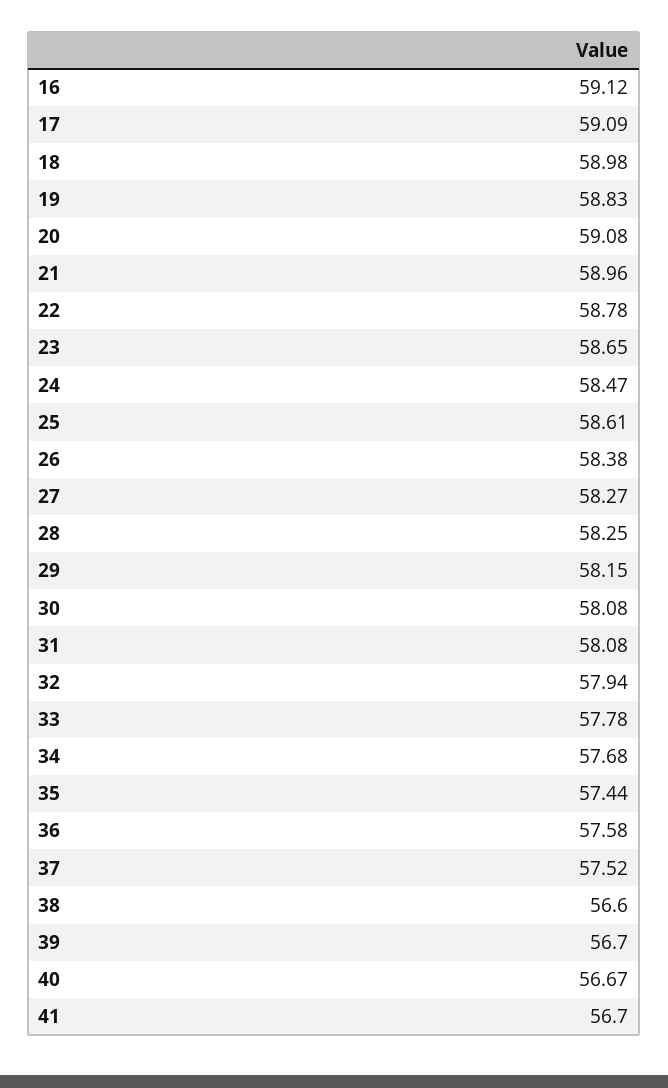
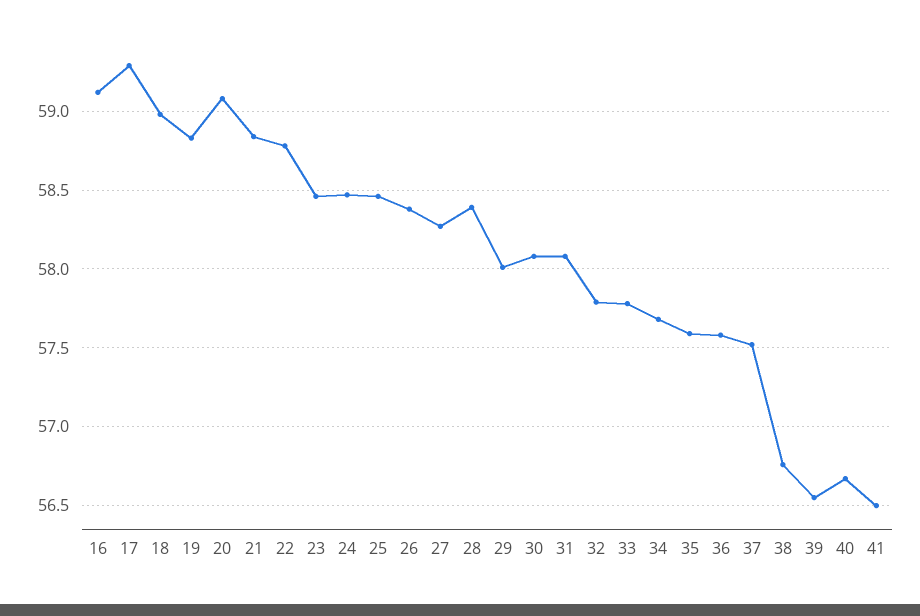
  {
    "16": 59.12,
-   "17": 59.09,
+   "17": 59.3,
    "18": 58.98,
    "19": 58.83,
    "20": 59.08,
-   "21": 58.96,
+   "21": 58.85,
    "22": 58.78,
-   "23": 58.65,
+   "23": 58.45,
    "24": 58.47,
-   "25": 58.61,
+   "25": 58.45,
    "26": 58.38,
    "27": 58.27,
-   "28": 58.25,
+   "28": 58.4,
-   "29": 58.15,
+   "29": 58,
    "30": 58.08,
    "31": 58.08,
-   "32": 57.94,
+   "32": 57.8,
    "33": 57.78,
    "34": 57.68,
-   "35": 57.44,
+   "35": 57.6,
    "36": 57.58,
    "37": 57.52,
-   "38": 56.6,
+   "38": 56.75,
-   "39": 56.7,
+   "39": 56.55,
    "40": 56.67,
-   "41": 56.7
+   "41": 56.5
  }

